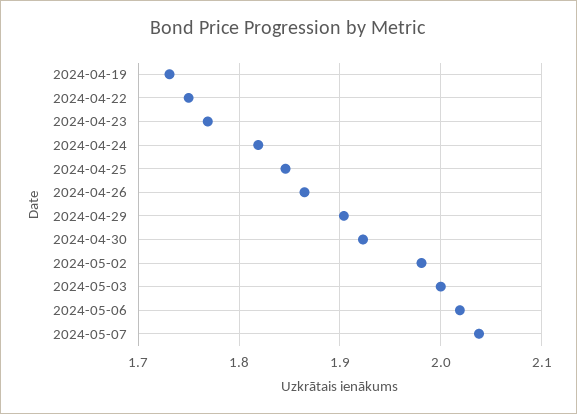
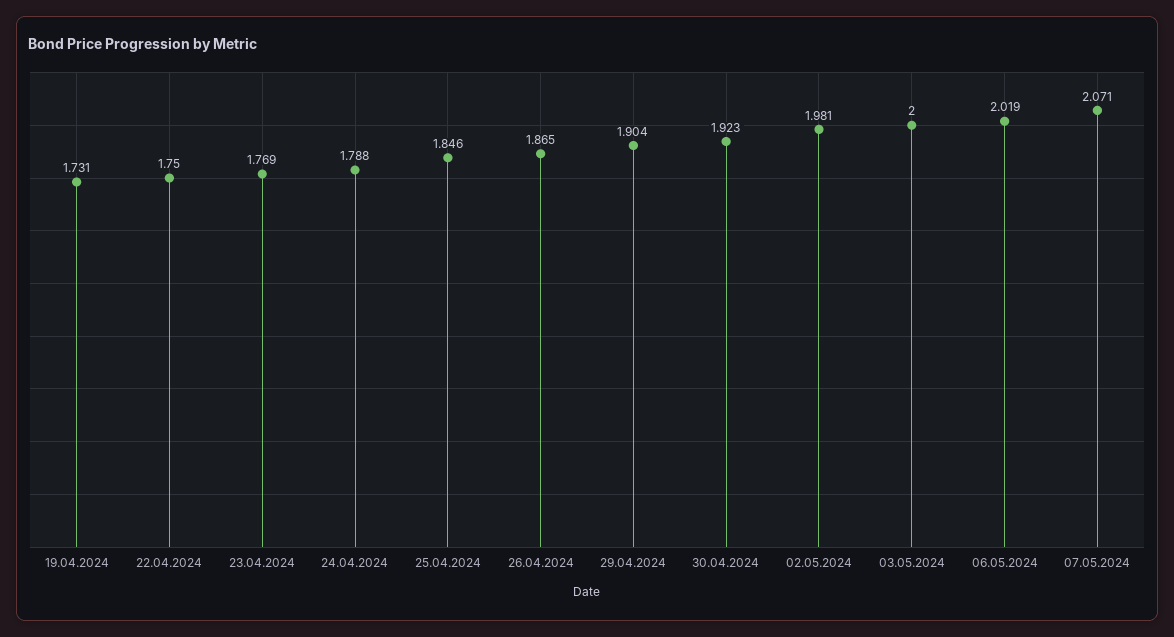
  {
    "2024-04-19": 1.731,
    "2024-04-22": 1.75,
    "2024-04-23": 1.769,
-   "2024-04-24": 1.82,
+   "2024-04-24": 1.788,
    "2024-04-25": 1.846,
    "2024-04-26": 1.865,
    "2024-04-29": 1.904,
    "2024-04-30": 1.923,
    "2024-05-02": 1.981,
    "2024-05-03": 2,
    "2024-05-06": 2.019,
-   "2024-05-07": 2.04
+   "2024-05-07": 2.071
  }

